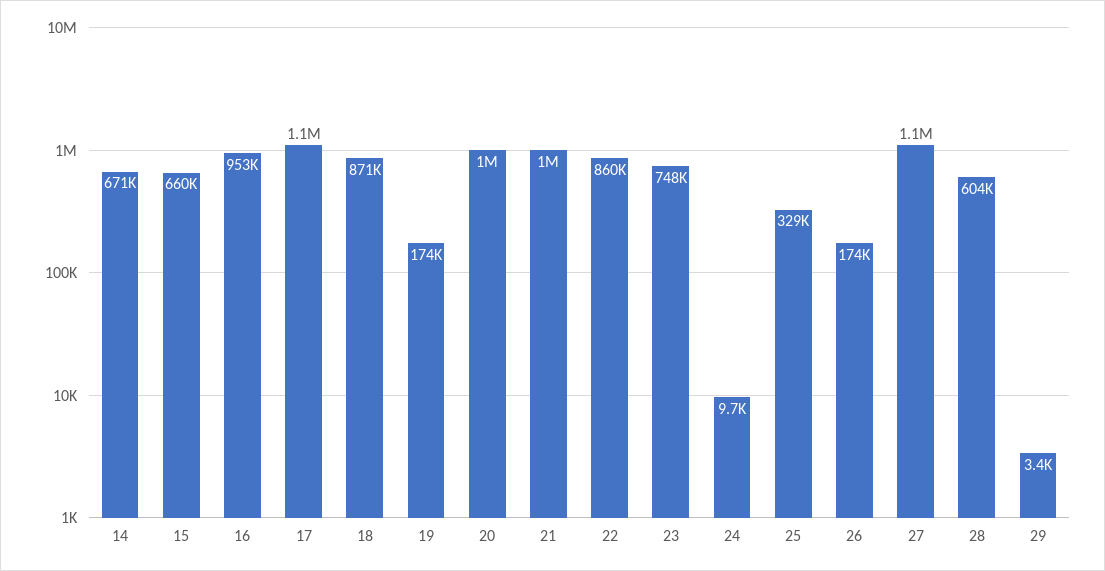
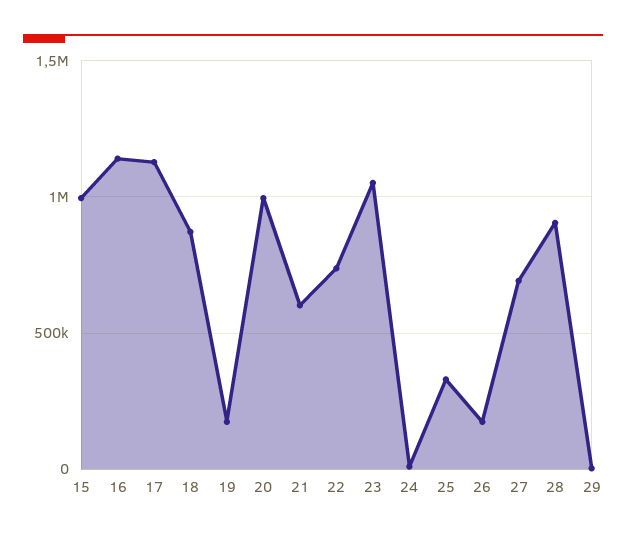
  {
-   "14": 671000,
-   "15": 660000,
+   "15": 1000000,
-   "16": 953000,
+   "16": 1150000,
    "17": 1100000,
    "18": 871000,
    "19": 174000,
    "20": 1000000,
-   "21": 1000000,
+   "21": 600000,
-   "22": 860000,
+   "22": 750000,
-   "23": 748000,
+   "23": 1050000,
    "24": 9700,
    "25": 329000,
    "26": 174000,
-   "27": 1100000,
+   "27": 700000,
-   "28": 604000,
+   "28": 900000,
    "29": 3400
  }

